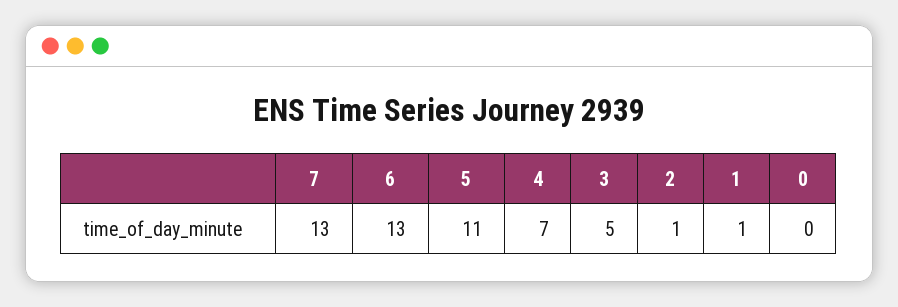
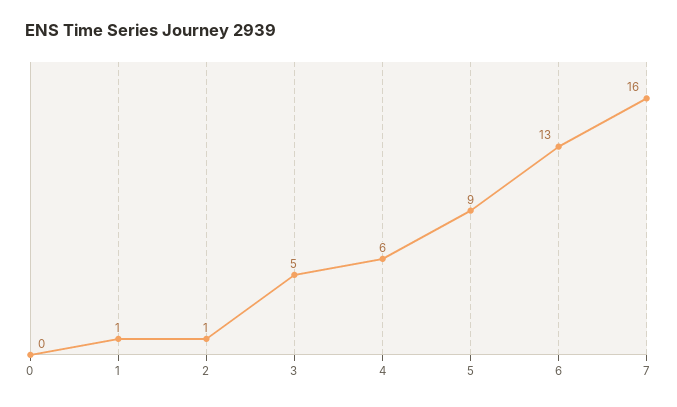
  {
-   "7": 13,
+   "7": 16,
    "6": 13,
-   "5": 11,
+   "5": 9,
-   "4": 7,
+   "4": 6,
    "3": 5,
    "2": 1,
    "1": 1,
    "0": 0
  }

